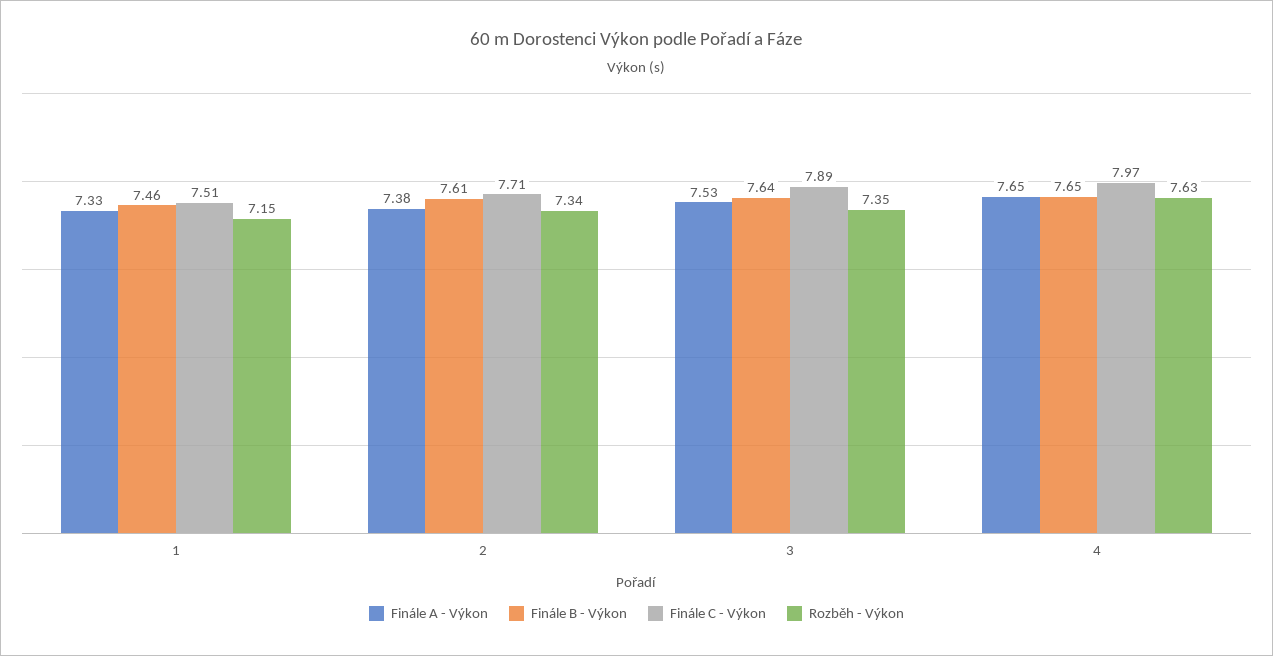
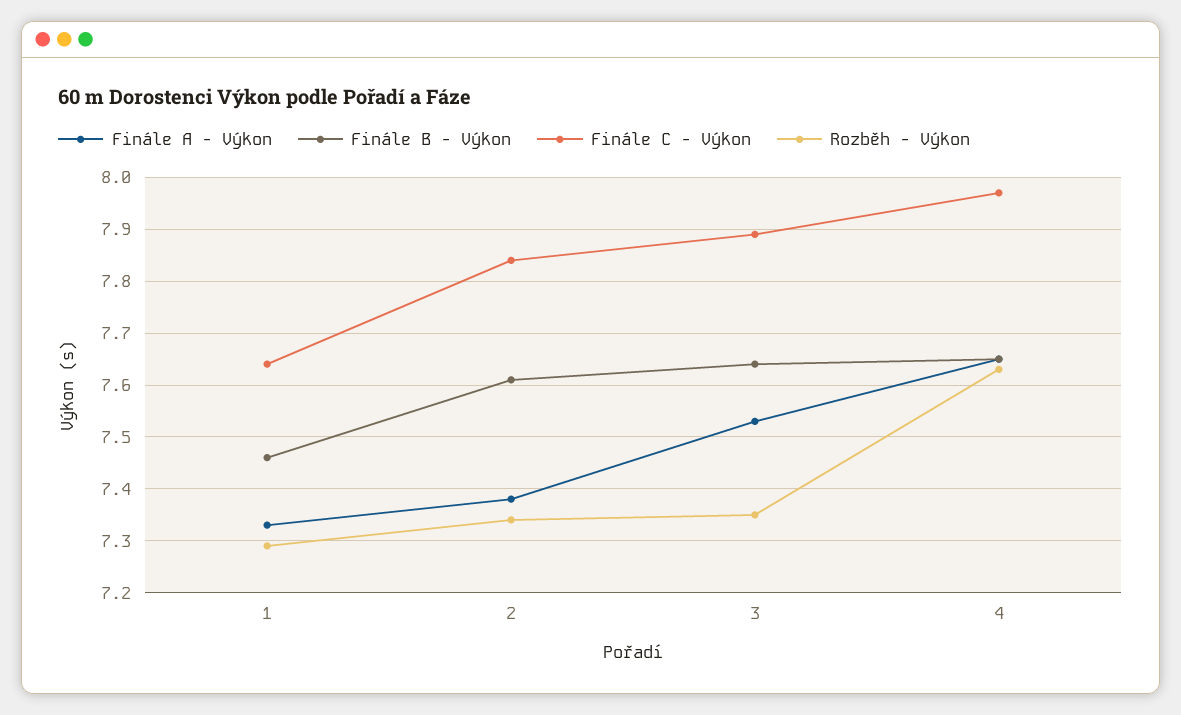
  {
    "Finále A - Výkon": {
      "1": 7.33,
      "2": 7.38,
      "3": 7.53,
      "4": 7.65
    },
    "Finále B - Výkon": {
      "1": 7.46,
      "2": 7.61,
      "3": 7.64,
      "4": 7.65
    },
    "Finále C - Výkon": {
-     "1": 7.51,
+     "1": 7.65,
-     "2": 7.71,
+     "2": 7.85,
      "3": 7.89,
      "4": 7.97
    },
    "Rozběh - Výkon": {
-     "1": 7.15,
+     "1": 7.3,
      "2": 7.34,
      "3": 7.35,
      "4": 7.63
    }
  }

